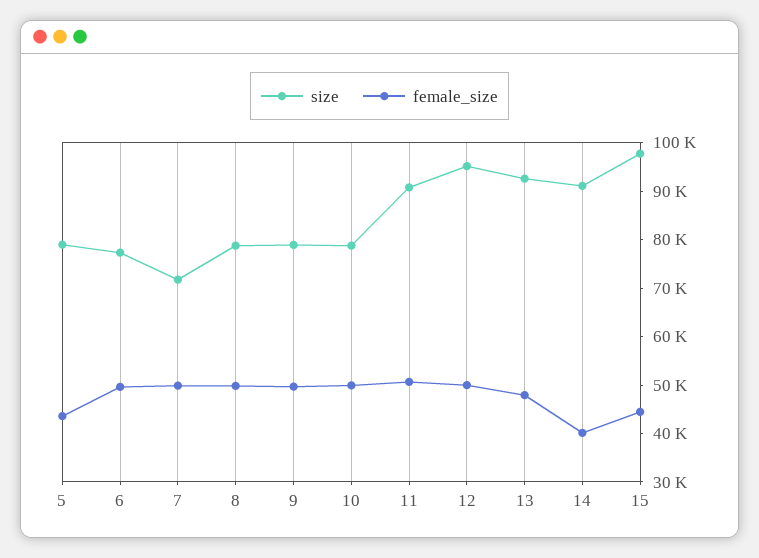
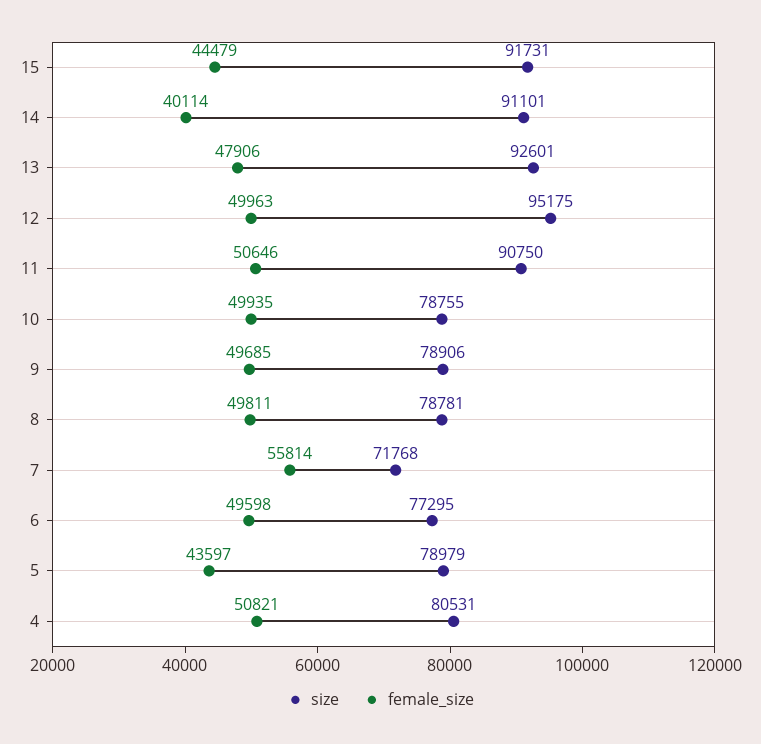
  {
    "size": {
      "5": 78979,
      "6": 77295,
      "7": 71768,
      "8": 78781,
      "9": 78906,
      "10": 78755,
      "11": 90750,
      "12": 95175,
      "13": 92601,
      "14": 91101,
-     "15": 98000
+     "15": 91731,
+     "4": 80531
    },
    "female_size": {
      "5": 43597,
      "6": 49598,
-     "7": 50000,
+     "7": 55814,
      "8": 49811,
      "9": 49685,
      "10": 49935,
      "11": 50646,
      "12": 49963,
      "13": 47906,
      "14": 40114,
-     "15": 44479
+     "15": 44479,
+     "4": 50821
    }
  }

